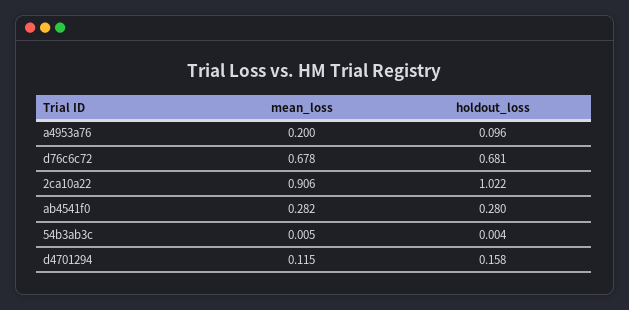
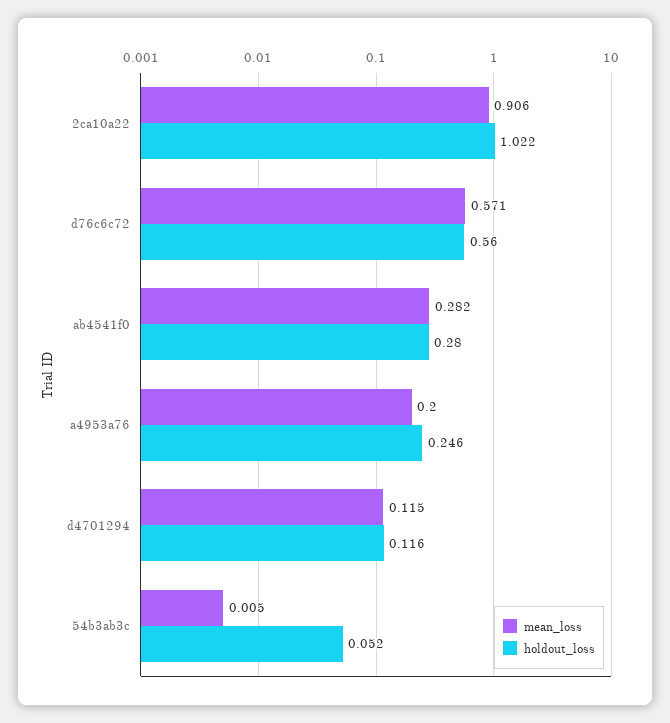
  {
    "mean_loss": {
      "a4953a76": 0.2,
-     "d76c6c72": 0.678,
+     "d76c6c72": 0.571,
      "2ca10a22": 0.906,
      "ab4541f0": 0.282,
      "54b3ab3c": 0.005,
      "d4701294": 0.115
    },
    "holdout_loss": {
-     "a4953a76": 0.096,
+     "a4953a76": 0.246,
-     "d76c6c72": 0.681,
+     "d76c6c72": 0.56,
      "2ca10a22": 1.022,
      "ab4541f0": 0.28,
-     "54b3ab3c": 0.004,
+     "54b3ab3c": 0.052,
-     "d4701294": 0.158
+     "d4701294": 0.116
    }
  }

